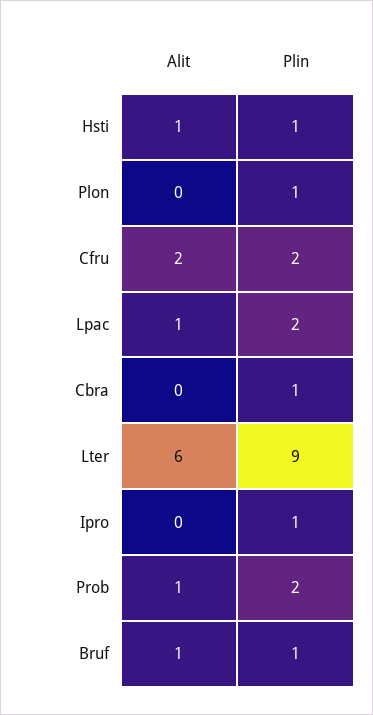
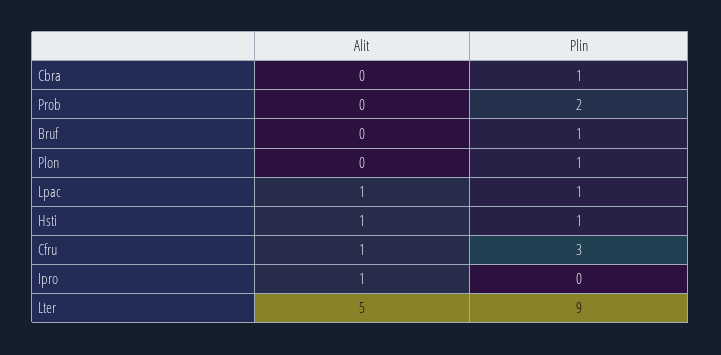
  {
    "Alit": {
      "Hsti": 1,
      "Plon": 0,
-     "Cfru": 2,
+     "Cfru": 1,
      "Lpac": 1,
      "Cbra": 0,
-     "Lter": 6,
+     "Lter": 5,
-     "Ipro": 0,
+     "Ipro": 1,
-     "Prob": 1,
+     "Prob": 0,
-     "Bruf": 1
+     "Bruf": 0
    },
    "Plin": {
      "Hsti": 1,
      "Plon": 1,
-     "Cfru": 2,
+     "Cfru": 3,
-     "Lpac": 2,
+     "Lpac": 1,
      "Cbra": 1,
      "Lter": 9,
-     "Ipro": 1,
+     "Ipro": 0,
      "Prob": 2,
      "Bruf": 1
    }
  }

